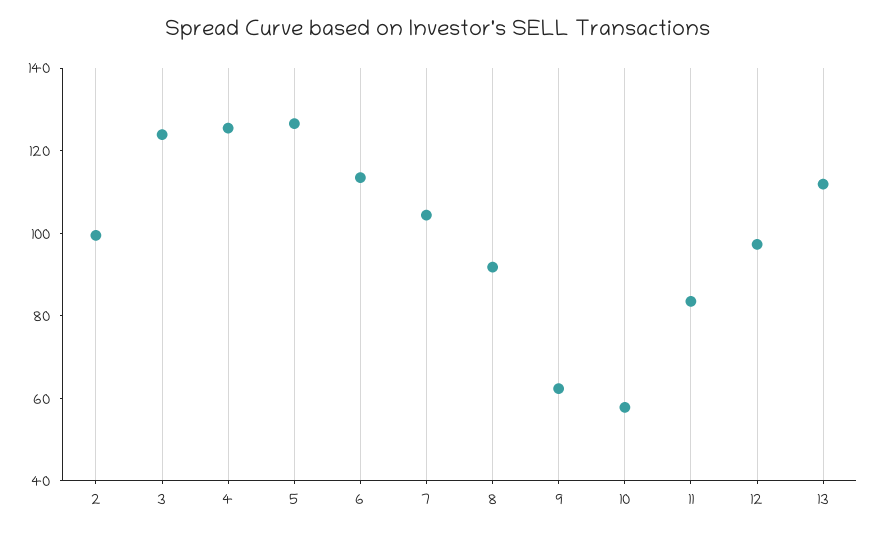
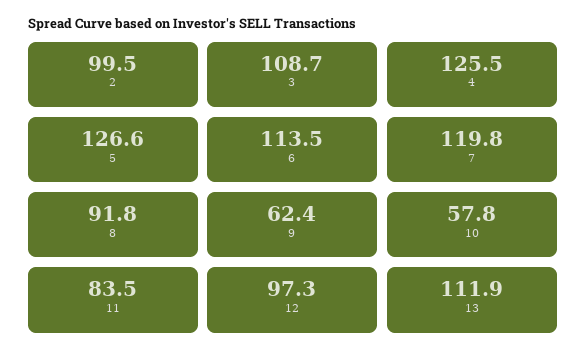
  {
    "2": 99.5,
-   "3": 125,
+   "3": 108.7,
    "4": 125.5,
    "5": 126.6,
    "6": 113.5,
-   "7": 105,
+   "7": 119.8,
    "8": 91.8,
    "9": 62.4,
    "10": 57.8,
    "11": 83.5,
    "12": 97.3,
    "13": 111.9
  }

